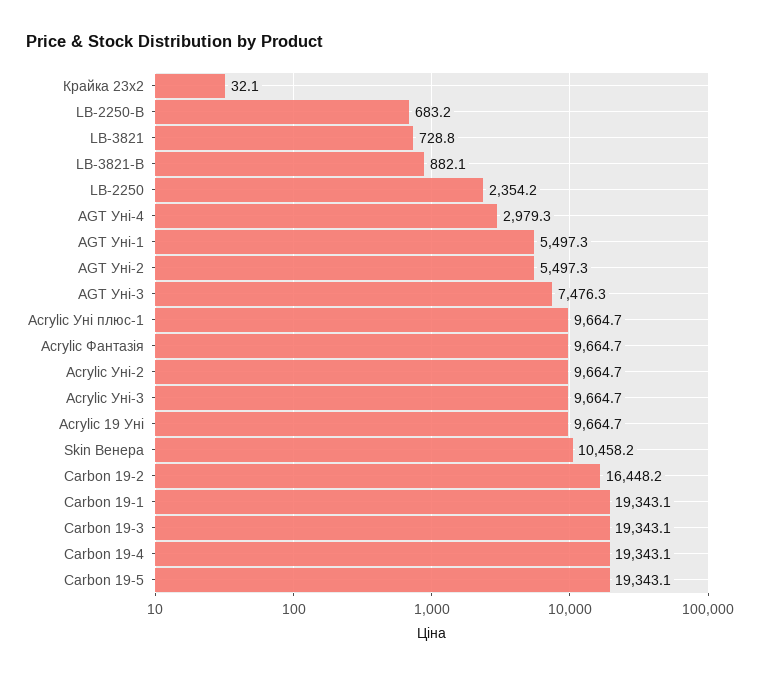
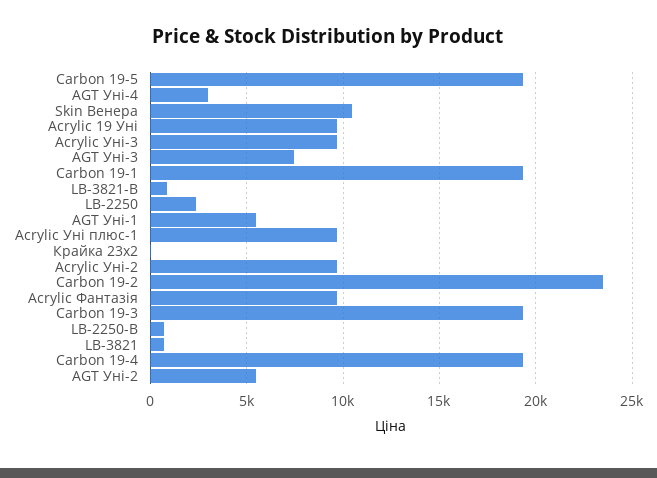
  {
    "Крайка 23x2": 32.1,
    "LB-2250-В": 683.2,
    "LB-3821": 728.8,
    "LB-3821-В": 882.1,
    "LB-2250": 2354.2,
    "AGT Уні-4": 2979.3,
    "AGT Уні-1": 5497.3,
    "AGT Уні-2": 5497.3,
    "AGT Уні-3": 7476.3,
    "Acrylic Уні плюс-1": 9664.7,
    "Acrylic Фантазія": 9664.7,
    "Acrylic Уні-2": 9664.7,
    "Acrylic Уні-3": 9664.7,
    "Acrylic 19 Уні": 9664.7,
    "Skin Венера": 10458.2,
-   "Carbon 19-2": 16448.2,
+   "Carbon 19-2": 23500,
    "Carbon 19-1": 19343.1,
    "Carbon 19-3": 19343.1,
    "Carbon 19-4": 19343.1,
    "Carbon 19-5": 19343.1
  }

